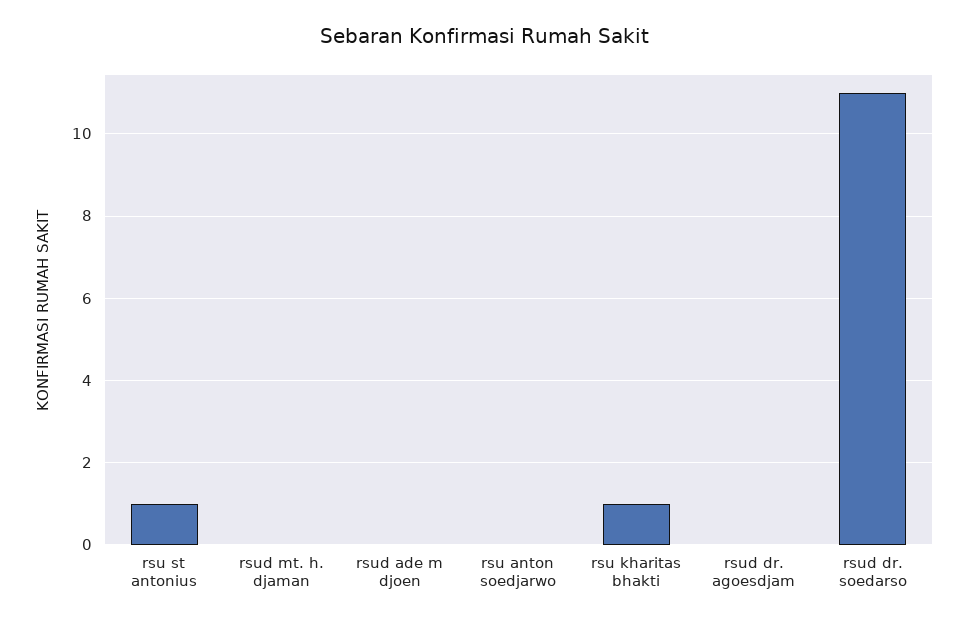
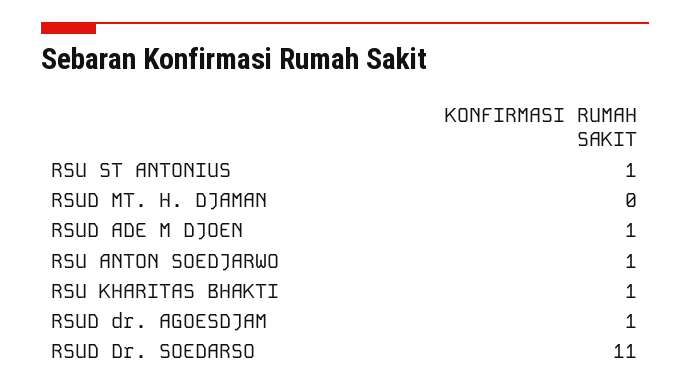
  {
    "rsu st antonius": 1,
    "rsud mt. h. djaman": 0,
-   "rsud ade m djoen": 0,
+   "rsud ade m djoen": 1,
-   "rsu anton soedjarwo": 0,
+   "rsu anton soedjarwo": 1,
    "rsu kharitas bhakti": 1,
-   "rsud dr. agoesdjam": 0,
+   "rsud dr. agoesdjam": 1,
    "rsud dr. soedarso": 11
  }

